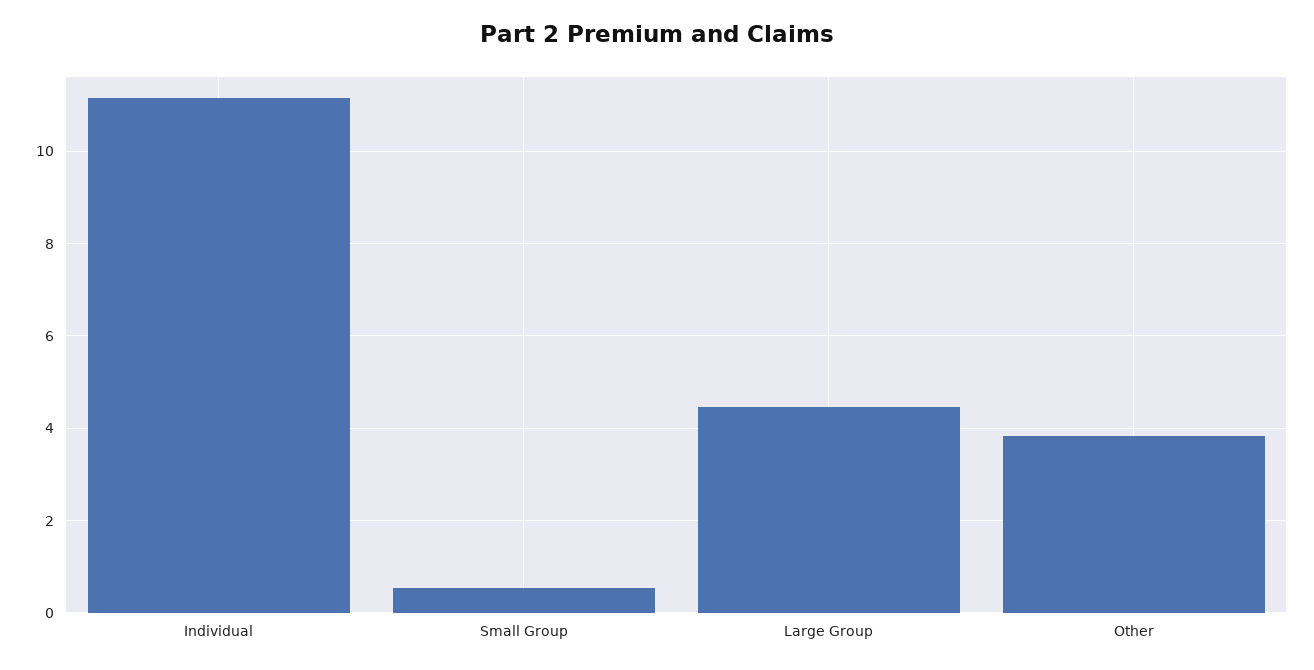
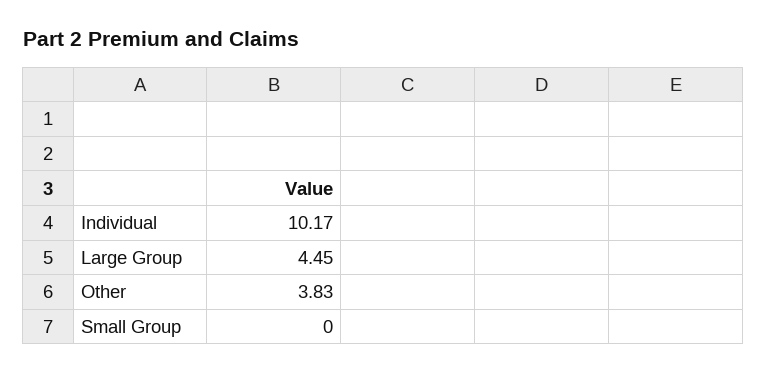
  {
-   "Individual": 11.2,
+   "Individual": 10.17,
-   "Small Group": 0.6,
+   "Small Group": 0,
    "Large Group": 4.45,
    "Other": 3.83
  }

